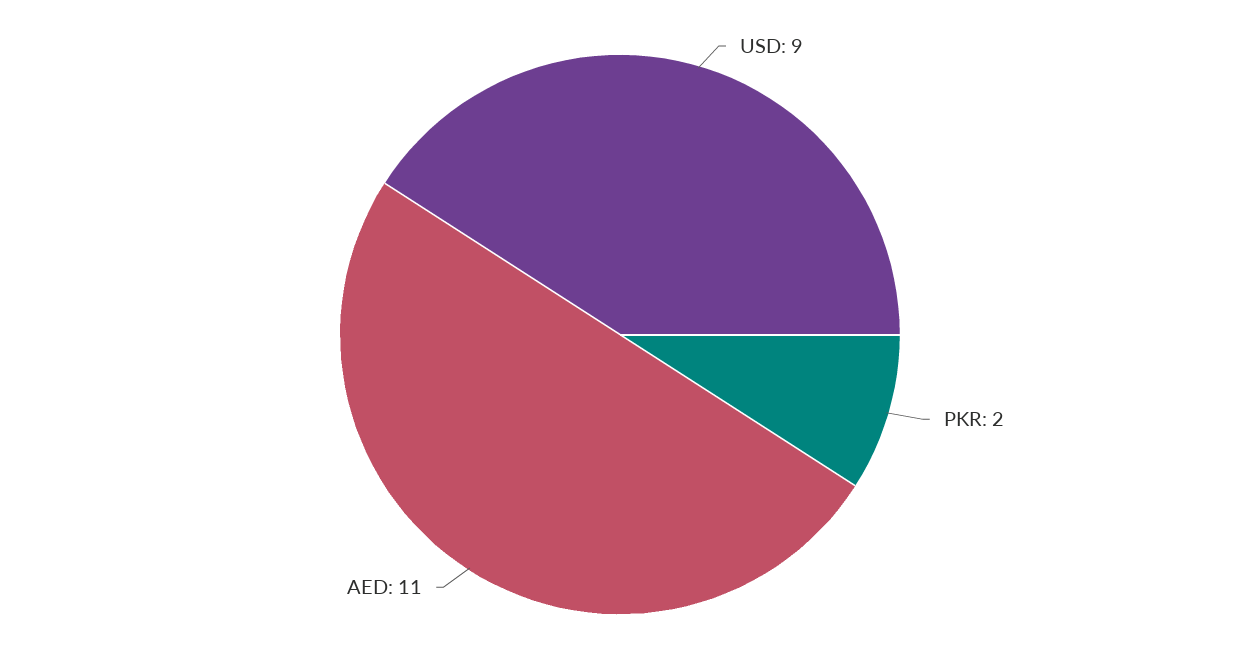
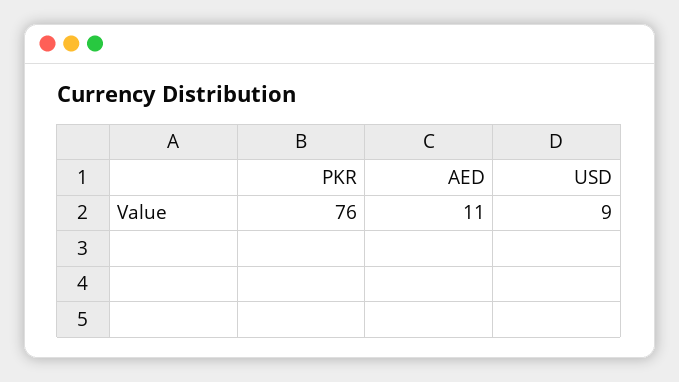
  {
    "USD": 9,
-   "PKR": 2,
+   "PKR": 76,
    "AED": 11
  }

